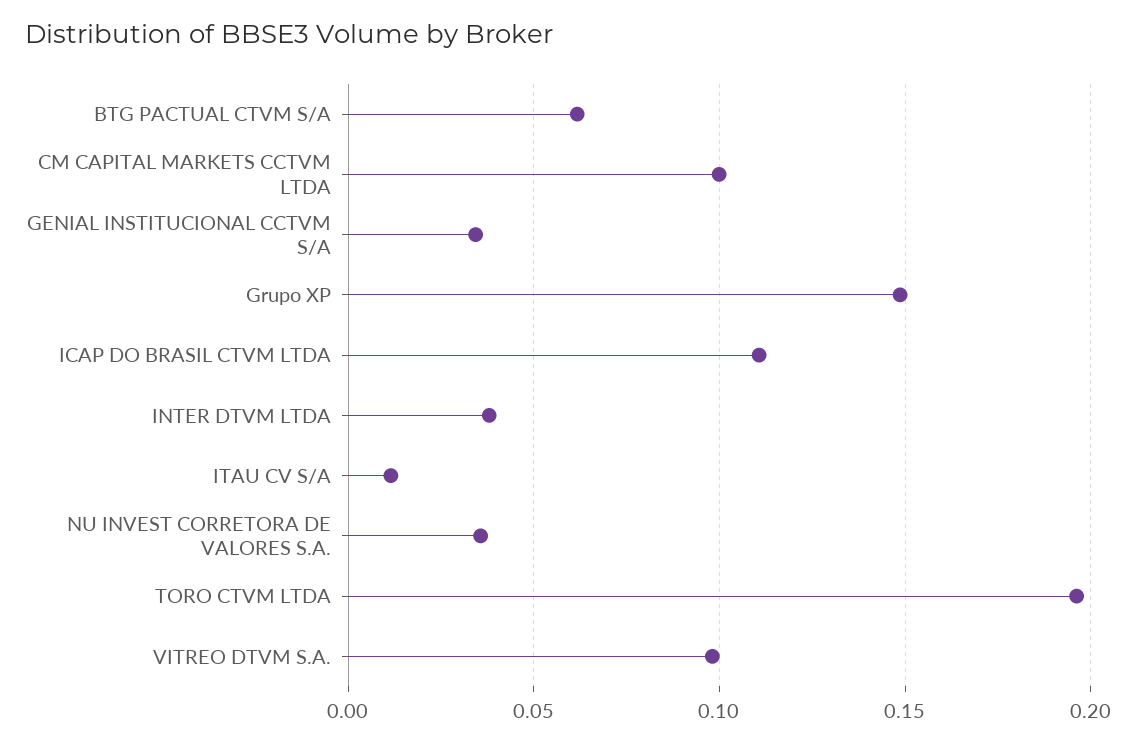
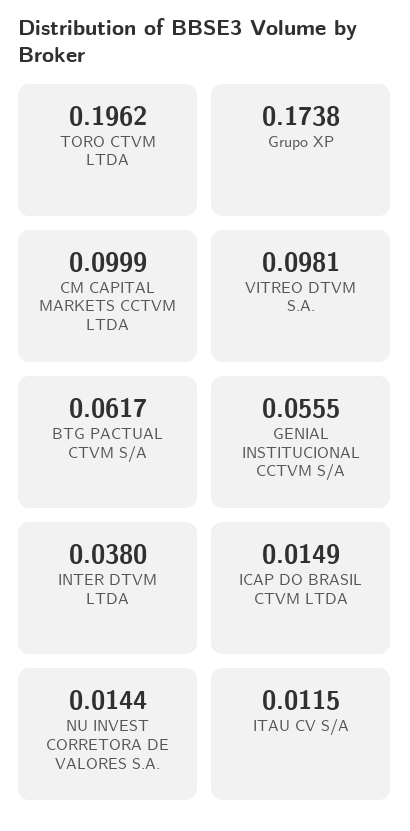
  {
    "BTG PACTUAL CTVM S/A": 0.0617,
    "CM CAPITAL MARKETS CCTVM LTDA": 0.0999,
-   "GENIAL INSTITUCIONAL CCTVM S/A": 0.035,
+   "GENIAL INSTITUCIONAL CCTVM S/A": 0.0555,
-   "Grupo XP": 0.15,
+   "Grupo XP": 0.1738,
-   "ICAP DO BRASIL CTVM LTDA": 0.11,
+   "ICAP DO BRASIL CTVM LTDA": 0.0149,
    "INTER DTVM LTDA": 0.038,
    "ITAU CV S/A": 0.0115,
-   "NU INVEST CORRETORA DE VALORES S.A.": 0.035,
+   "NU INVEST CORRETORA DE VALORES S.A.": 0.0144,
    "TORO CTVM LTDA": 0.1962,
    "VITREO DTVM S.A.": 0.0981
  }

